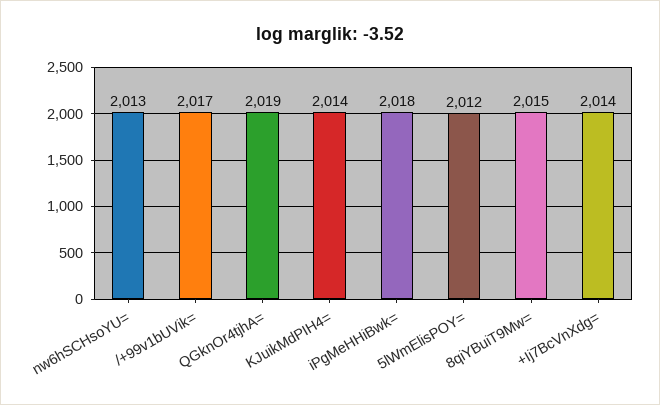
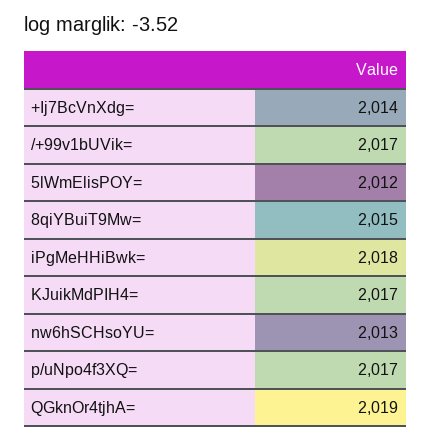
  {
    "nw6hSCHsoYU=": 2013,
    "/+99v1bUVik=": 2017,
    "QGknOr4tjhA=": 2019,
-   "KJuikMdPIH4=": 2014,
+   "KJuikMdPIH4=": 2017,
    "iPgMeHHiBwk=": 2018,
    "5lWmElisPOY=": 2012,
    "8qiYBuiT9Mw=": 2015,
-   "+Ij7BcVnXdg=": 2014
+   "+Ij7BcVnXdg=": 2014,
+   "p/uNpo4f3XQ=": 2017
  }

